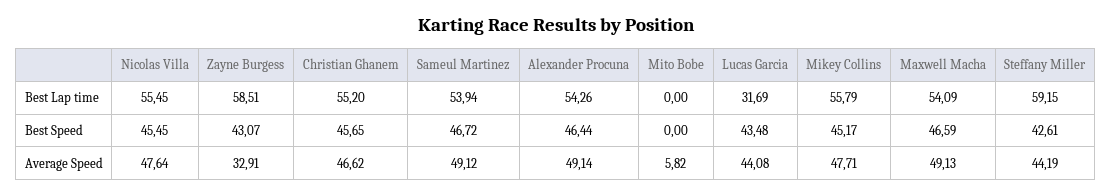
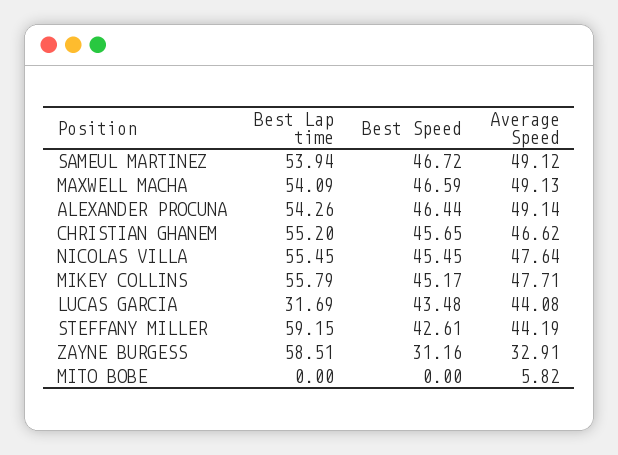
  {
    "Nicolas Villa": {
      "Best Lap time": 55.45,
      "Best Speed": 45.45,
      "Average Speed": 47.64
    },
    "Zayne Burgess": {
      "Best Lap time": 58.51,
-     "Best Speed": 43.07,
+     "Best Speed": 31.16,
      "Average Speed": 32.91
    },
    "Christian Ghanem": {
      "Best Lap time": 55.2,
      "Best Speed": 45.65,
      "Average Speed": 46.62
    },
    "Sameul Martinez": {
      "Best Lap time": 53.94,
      "Best Speed": 46.72,
      "Average Speed": 49.12
    },
    "Alexander Procuna": {
      "Best Lap time": 54.26,
      "Best Speed": 46.44,
      "Average Speed": 49.14
    },
    "Mito Bobe": {
      "Best Lap time": 0,
      "Best Speed": 0,
      "Average Speed": 5.82
    },
    "Lucas Garcia": {
      "Best Lap time": 31.69,
      "Best Speed": 43.48,
      "Average Speed": 44.08
    },
    "Mikey Collins": {
      "Best Lap time": 55.79,
      "Best Speed": 45.17,
      "Average Speed": 47.71
    },
    "Maxwell Macha": {
      "Best Lap time": 54.09,
      "Best Speed": 46.59,
      "Average Speed": 49.13
    },
    "Steffany Miller": {
      "Best Lap time": 59.15,
      "Best Speed": 42.61,
      "Average Speed": 44.19
    }
  }

